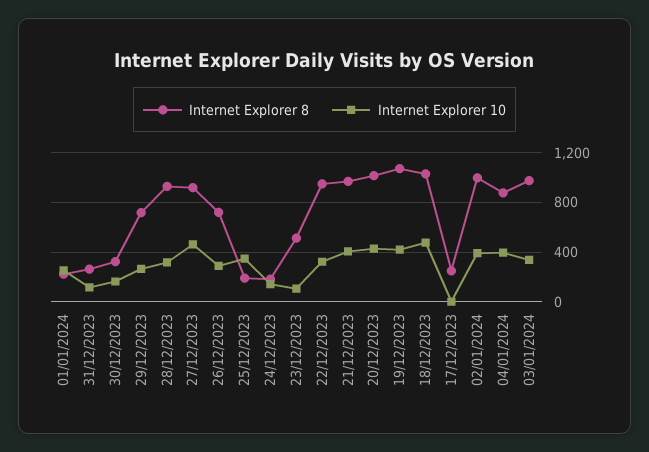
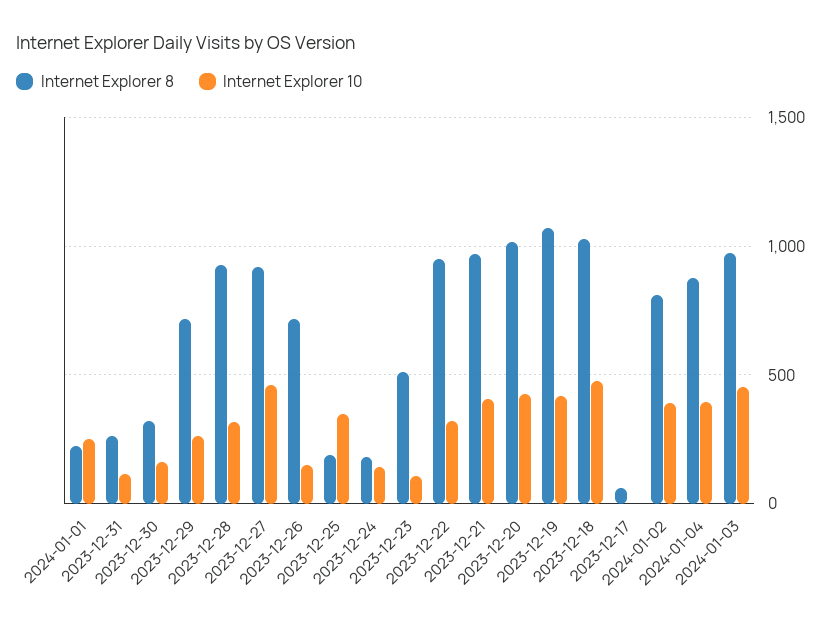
  {
    "Internet Explorer 8": {
      "01/01/2024": 200,
      "31/12/2023": 250,
      "30/12/2023": 300,
      "29/12/2023": 700,
      "28/12/2023": 950,
      "27/12/2023": 900,
      "26/12/2023": 700,
      "25/12/2023": 200,
      "24/12/2023": 200,
      "23/12/2023": 500,
      "22/12/2023": 950,
      "21/12/2023": 950,
      "20/12/2023": 1000,
      "19/12/2023": 1050,
      "18/12/2023": 1050,
-     "17/12/2023": 250,
+     "17/12/2023": 50,
-     "02/01/2024": 1000,
+     "02/01/2024": 800,
      "04/01/2024": 900,
      "03/01/2024": 1000
    },
    "Internet Explorer 10": {
      "01/01/2024": 250,
      "31/12/2023": 100,
      "30/12/2023": 150,
      "29/12/2023": 250,
      "28/12/2023": 300,
      "27/12/2023": 450,
-     "26/12/2023": 300,
+     "26/12/2023": 150,
      "25/12/2023": 350,
      "24/12/2023": 150,
      "23/12/2023": 100,
      "22/12/2023": 300,
      "21/12/2023": 400,
      "20/12/2023": 450,
      "19/12/2023": 400,
      "18/12/2023": 500,
      "17/12/2023": 0,
      "02/01/2024": 400,
      "04/01/2024": 400,
-     "03/01/2024": 350
+     "03/01/2024": 450
    }
  }

